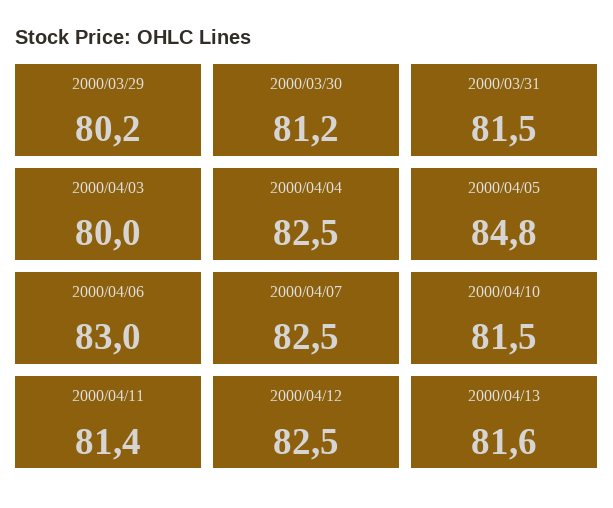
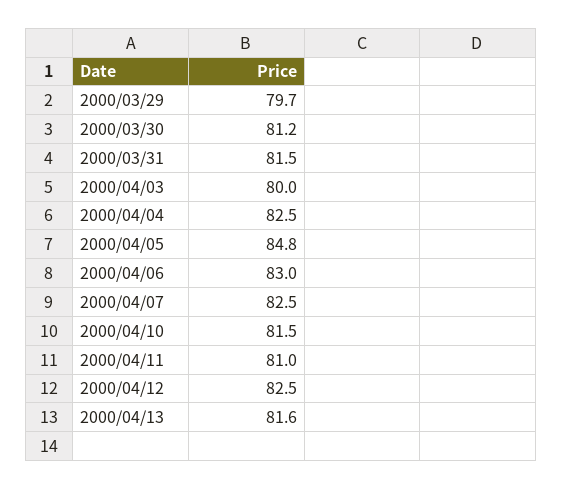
  {
-   "2000/03/29": 80.2,
+   "2000/03/29": 79.7,
    "2000/03/30": 81.2,
    "2000/03/31": 81.5,
    "2000/04/03": 80,
    "2000/04/04": 82.5,
    "2000/04/05": 84.8,
    "2000/04/06": 83,
    "2000/04/07": 82.5,
    "2000/04/10": 81.5,
-   "2000/04/11": 81.4,
+   "2000/04/11": 81,
    "2000/04/12": 82.5,
    "2000/04/13": 81.6
  }

